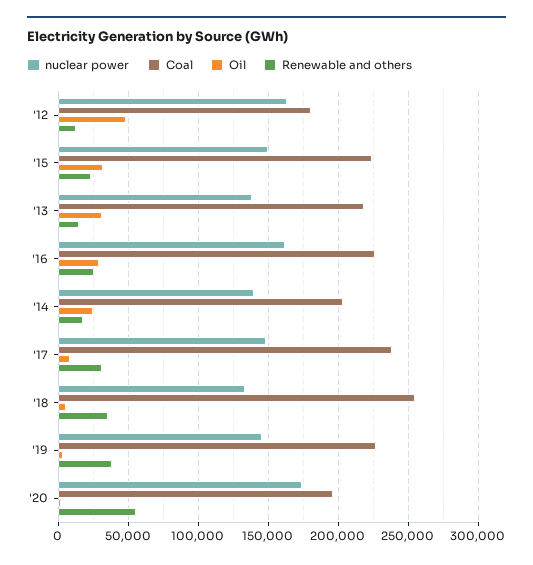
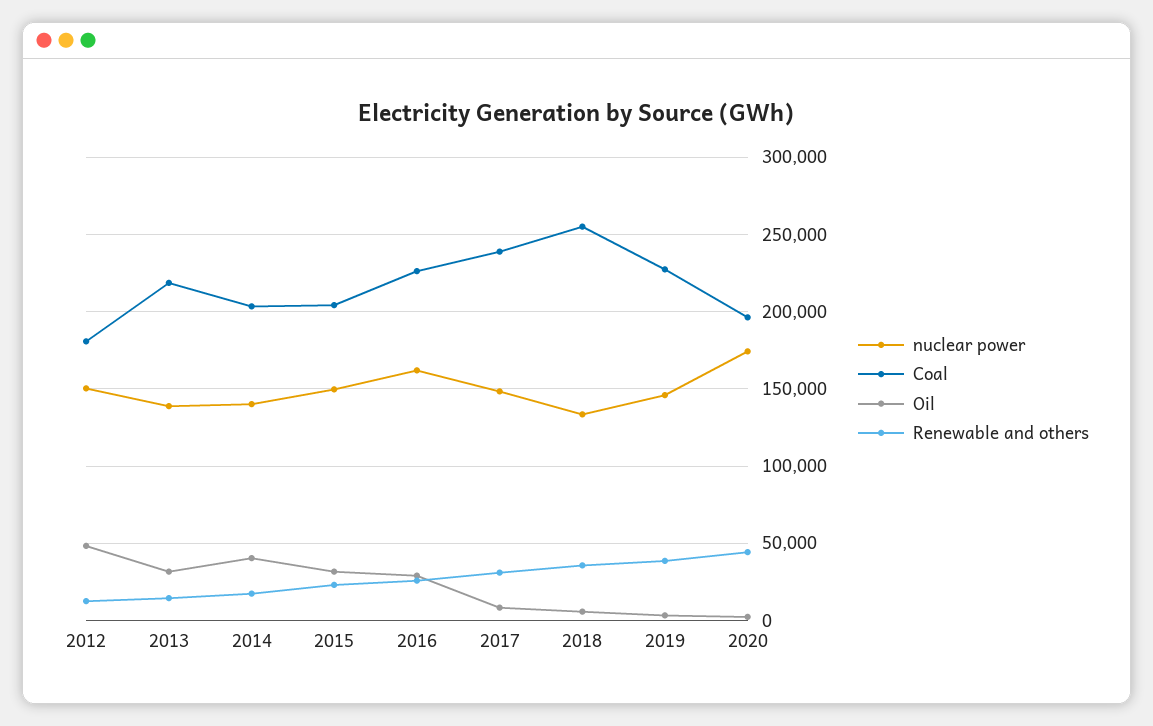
  {
    "nuclear power": {
-     "'12": 165000,
+     "'12": 150000,
      "'15": 150000,
      "'13": 140000,
      "'16": 160000,
      "'14": 140000,
      "'17": 150000,
      "'18": 135000,
      "'19": 145000,
      "'20": 175000
    },
    "Coal": {
      "'12": 180000,
-     "'15": 225000,
+     "'15": 205000,
      "'13": 220000,
      "'16": 225000,
      "'14": 205000,
      "'17": 240000,
      "'18": 255000,
      "'19": 225000,
      "'20": 195000
    },
    "Oil": {
      "'12": 50000,
      "'15": 30000,
      "'13": 30000,
      "'16": 30000,
-     "'14": 25000,
+     "'14": 40000,
      "'17": 10000,
      "'18": 5000,
      "'19": 5000,
      "'20": 0
    },
    "Renewable and others": {
      "'12": 15000,
      "'15": 25000,
      "'13": 15000,
      "'16": 25000,
      "'14": 15000,
      "'17": 30000,
      "'18": 35000,
      "'19": 40000,
-     "'20": 55000
+     "'20": 45000
    }
  }

